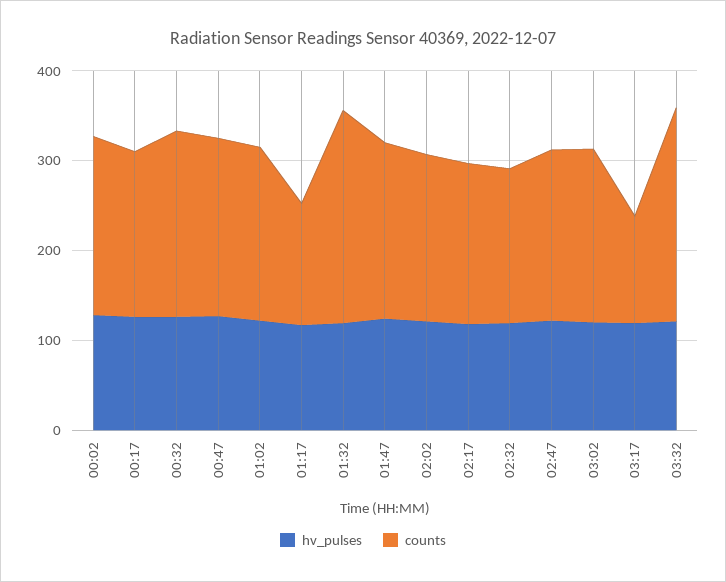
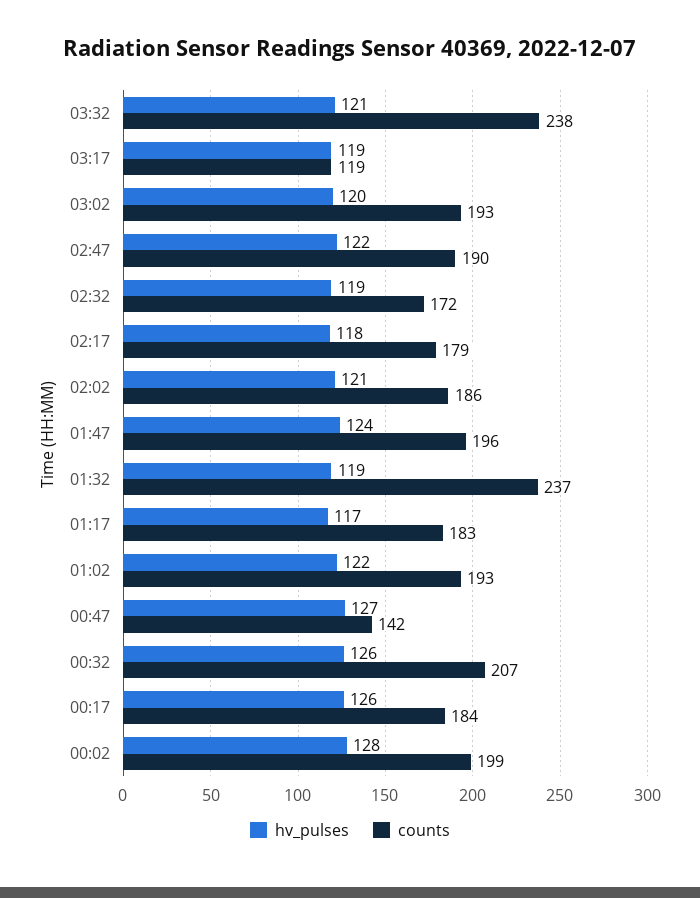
  {
    "hv_pulses": {
      "00:02": 128,
      "00:17": 126,
      "00:32": 126,
      "00:47": 127,
      "01:02": 122,
      "01:17": 117,
      "01:32": 119,
      "01:47": 124,
      "02:02": 121,
      "02:17": 118,
      "02:32": 119,
      "02:47": 122,
      "03:02": 120,
      "03:17": 119,
      "03:32": 121
    },
    "counts": {
      "00:02": 199,
      "00:17": 184,
      "00:32": 207,
-     "00:47": 200,
+     "00:47": 142,
      "01:02": 193,
-     "01:17": 140,
+     "01:17": 183,
      "01:32": 237,
      "01:47": 196,
      "02:02": 186,
      "02:17": 179,
      "02:32": 172,
      "02:47": 190,
      "03:02": 193,
      "03:17": 119,
      "03:32": 238
    }
  }

